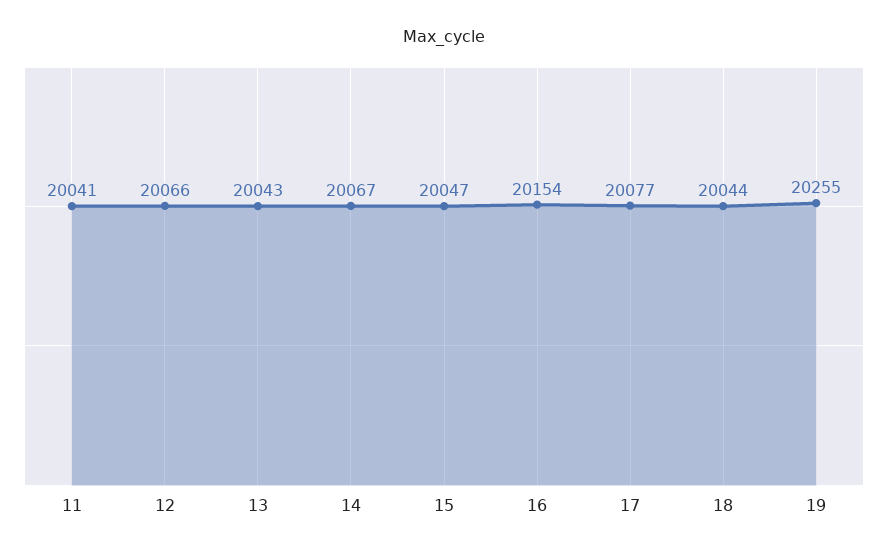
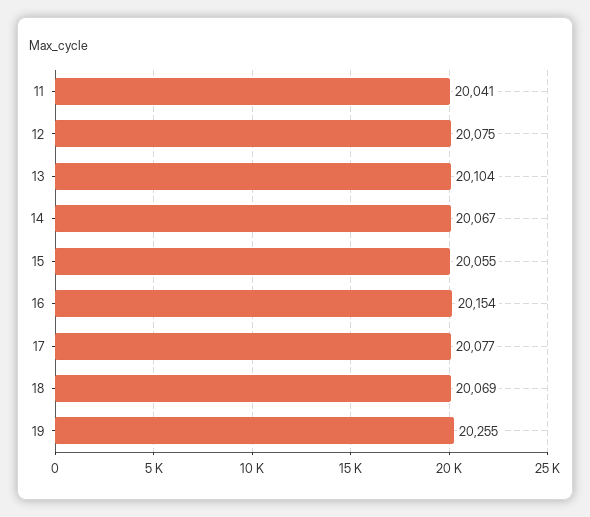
  {
    "11": 20041,
-   "12": 20066,
+   "12": 20075,
-   "13": 20043,
+   "13": 20104,
    "14": 20067,
-   "15": 20047,
+   "15": 20055,
    "16": 20154,
    "17": 20077,
-   "18": 20044,
+   "18": 20069,
    "19": 20255
  }

